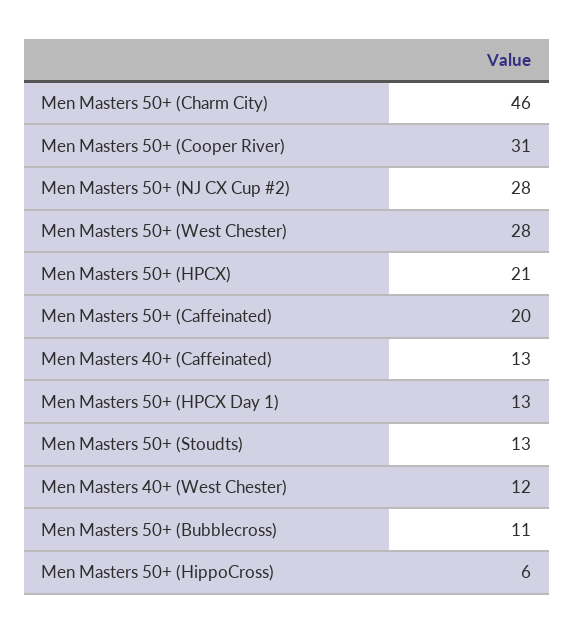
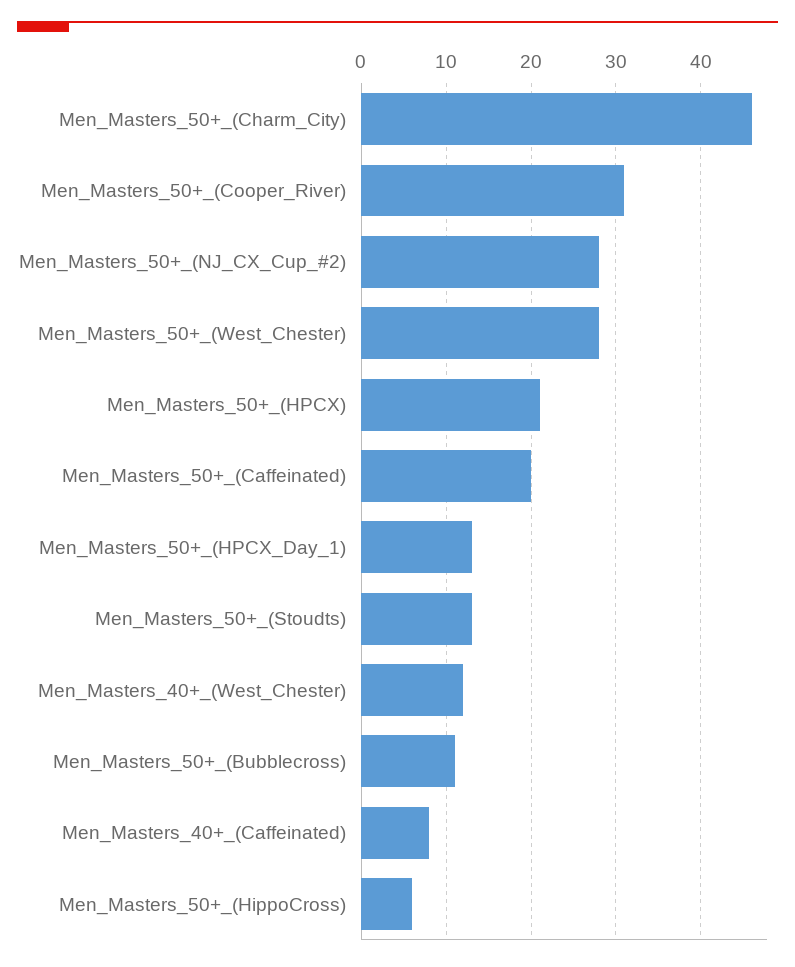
  {
    "Men Masters 50+ (Charm City)": 46,
    "Men Masters 50+ (Cooper River)": 31,
    "Men Masters 50+ (NJ CX Cup #2)": 28,
    "Men Masters 50+ (West Chester)": 28,
    "Men Masters 50+ (HPCX)": 21,
    "Men Masters 50+ (Caffeinated)": 20,
-   "Men Masters 40+ (Caffeinated)": 13,
+   "Men Masters 40+ (Caffeinated)": 8,
    "Men Masters 50+ (HPCX Day 1)": 13,
    "Men Masters 50+ (Stoudts)": 13,
    "Men Masters 40+ (West Chester)": 12,
    "Men Masters 50+ (Bubblecross)": 11,
    "Men Masters 50+ (HippoCross)": 6
  }

